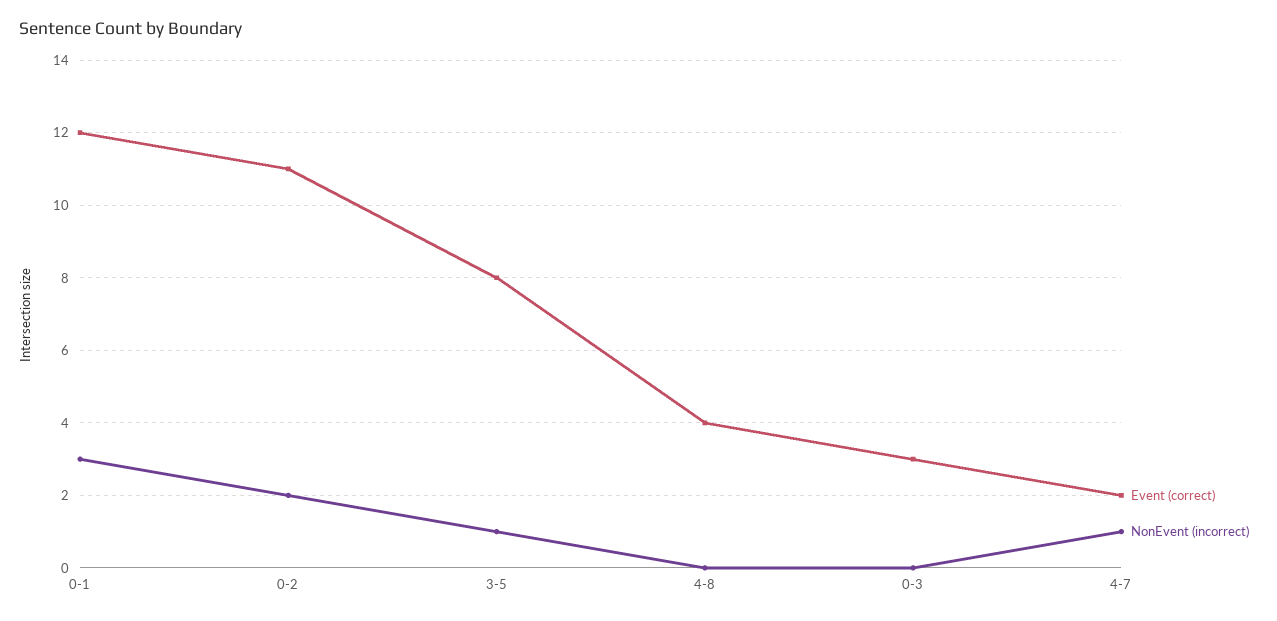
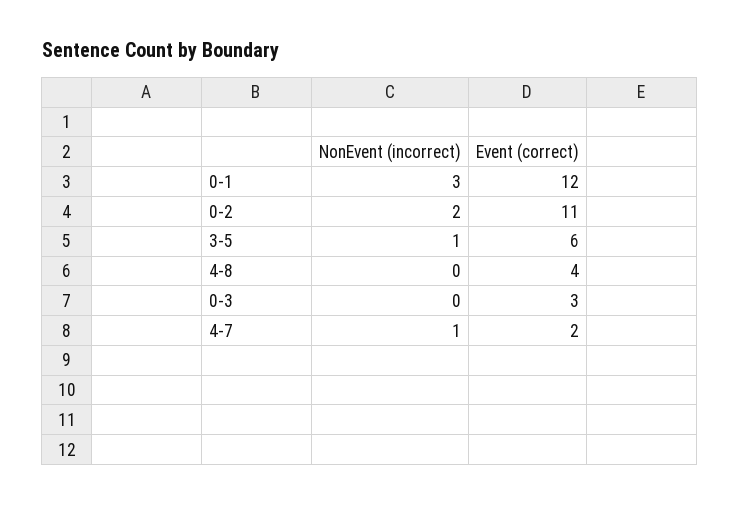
  {
    "Event (correct)": {
      "0-1": 12,
      "0-2": 11,
-     "3-5": 8,
+     "3-5": 6,
      "4-8": 4,
      "0-3": 3,
      "4-7": 2
    },
    "NonEvent (incorrect)": {
      "0-1": 3,
      "0-2": 2,
      "3-5": 1,
      "4-8": 0,
      "0-3": 0,
      "4-7": 1
    }
  }

